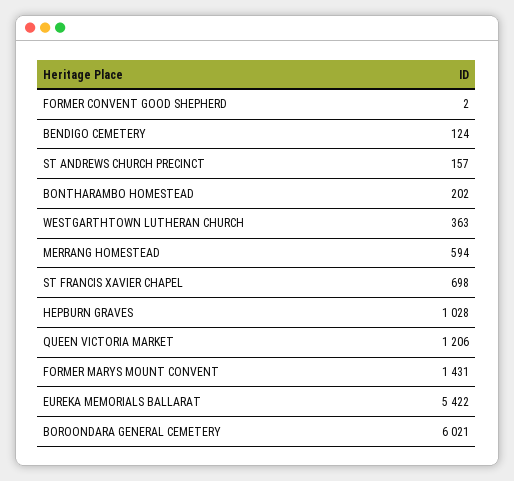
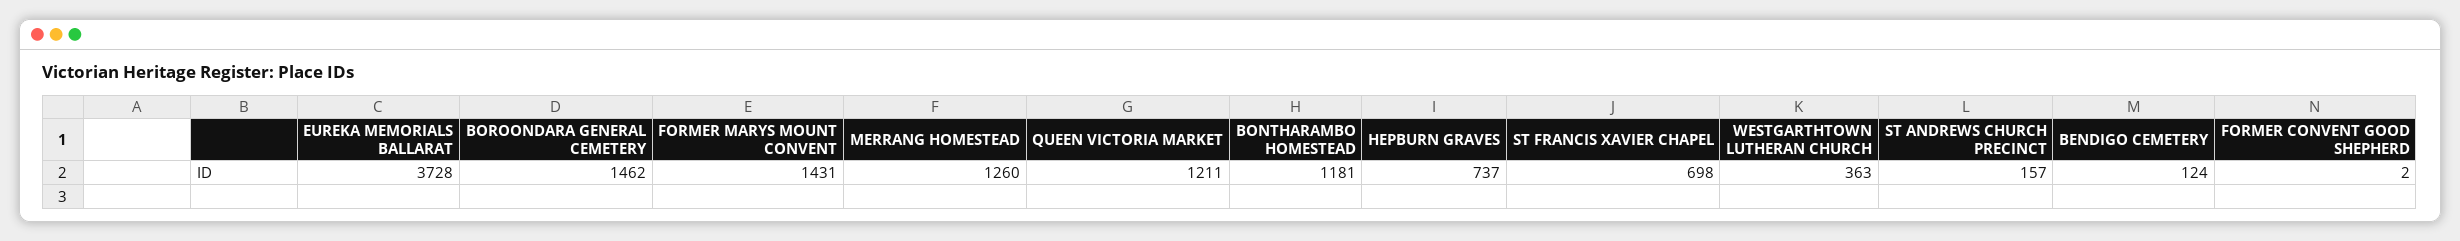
  {
    "FORMER CONVENT GOOD SHEPHERD": 2,
    "BENDIGO CEMETERY": 124,
    "ST ANDREWS CHURCH PRECINCT": 157,
-   "BONTHARAMBO HOMESTEAD": 202,
+   "BONTHARAMBO HOMESTEAD": 1181,
    "WESTGARTHTOWN LUTHERAN CHURCH": 363,
-   "MERRANG HOMESTEAD": 594,
+   "MERRANG HOMESTEAD": 1260,
    "ST FRANCIS XAVIER CHAPEL": 698,
-   "HEPBURN GRAVES": 1028,
+   "HEPBURN GRAVES": 737,
-   "QUEEN VICTORIA MARKET": 1206,
+   "QUEEN VICTORIA MARKET": 1211,
    "FORMER MARYS MOUNT CONVENT": 1431,
-   "EUREKA MEMORIALS BALLARAT": 5422,
+   "EUREKA MEMORIALS BALLARAT": 3728,
-   "BOROONDARA GENERAL CEMETERY": 6021
+   "BOROONDARA GENERAL CEMETERY": 1462
  }

